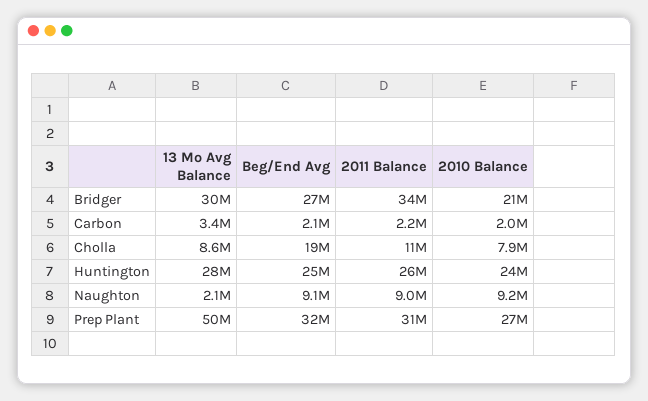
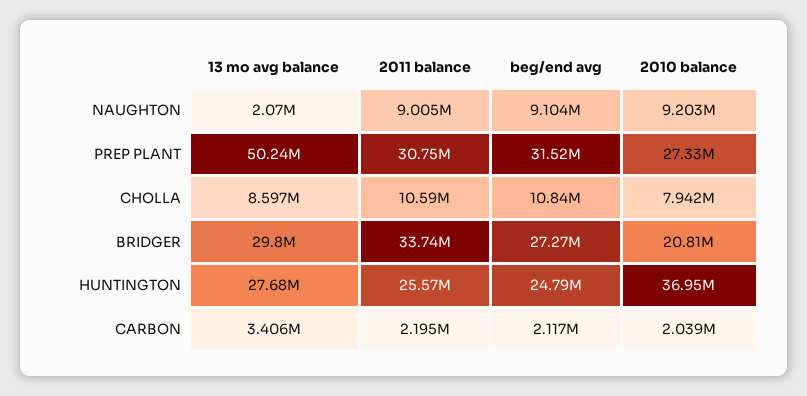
  {
    "13 Mo Avg Balance": {
      "Bridger": 29800000,
      "Carbon": 3406000,
      "Cholla": 8597000,
      "Huntington": 27680000,
      "Naughton": 2070000,
      "Prep Plant": 50240000
    },
    "Beg/End Avg": {
      "Bridger": 27270000,
      "Carbon": 2117000,
-     "Cholla": 19000000,
+     "Cholla": 10840000,
      "Huntington": 24790000,
      "Naughton": 9104000,
      "Prep Plant": 31520000
    },
    "2011 Balance": {
      "Bridger": 33740000,
      "Carbon": 2195000,
      "Cholla": 10590000,
      "Huntington": 25570000,
      "Naughton": 9005000,
      "Prep Plant": 30750000
    },
    "2010 Balance": {
      "Bridger": 20810000,
      "Carbon": 2039000,
      "Cholla": 7942000,
-     "Huntington": 24000000,
+     "Huntington": 36950000,
      "Naughton": 9203000,
      "Prep Plant": 27330000
    }
  }

